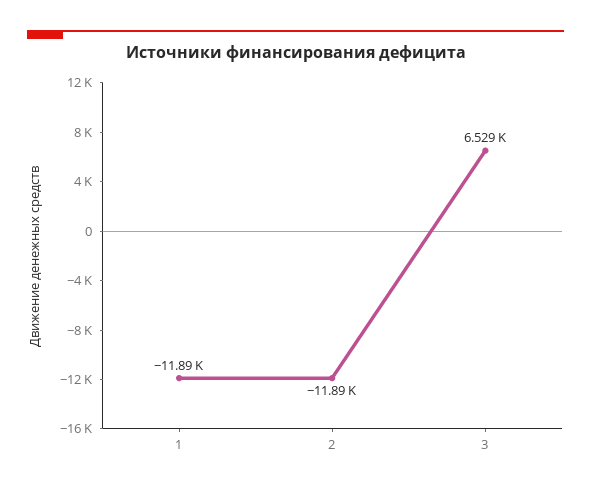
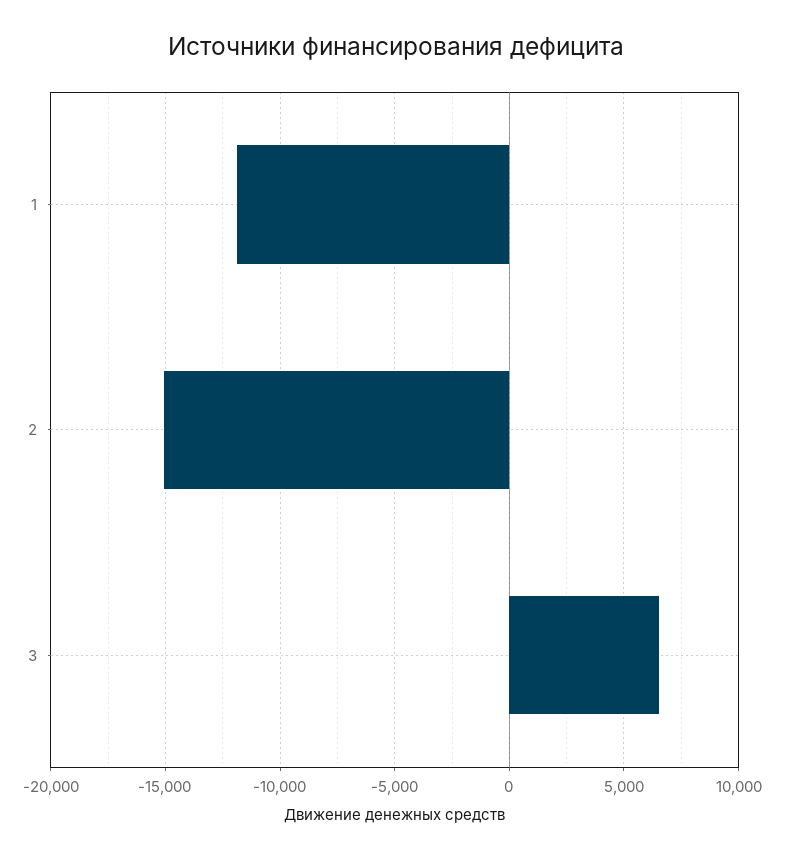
  {
    "1": -11890,
-   "2": -11890,
+   "2": -15000,
    "3": 6529
  }

